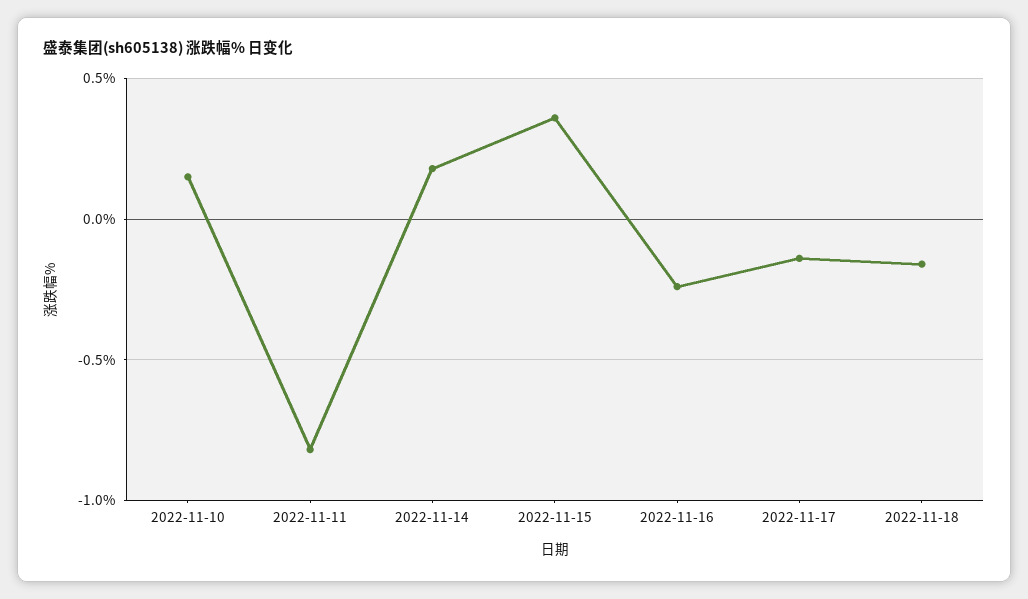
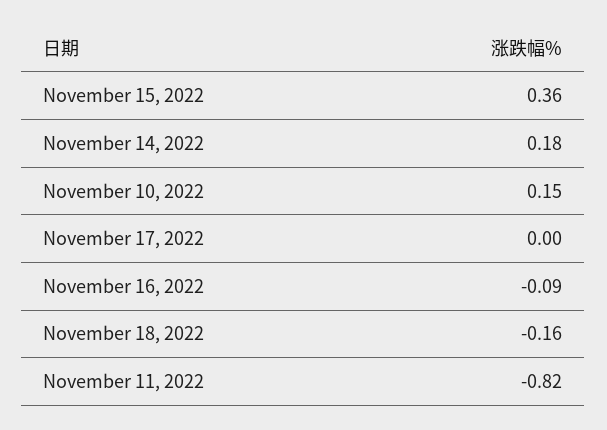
  {
    "2022-11-10": 0.15,
    "2022-11-11": -0.82,
    "2022-11-14": 0.18,
    "2022-11-15": 0.36,
-   "2022-11-16": -0.25,
+   "2022-11-16": -0.09,
-   "2022-11-17": -0.15,
+   "2022-11-17": 0,
    "2022-11-18": -0.16
  }

